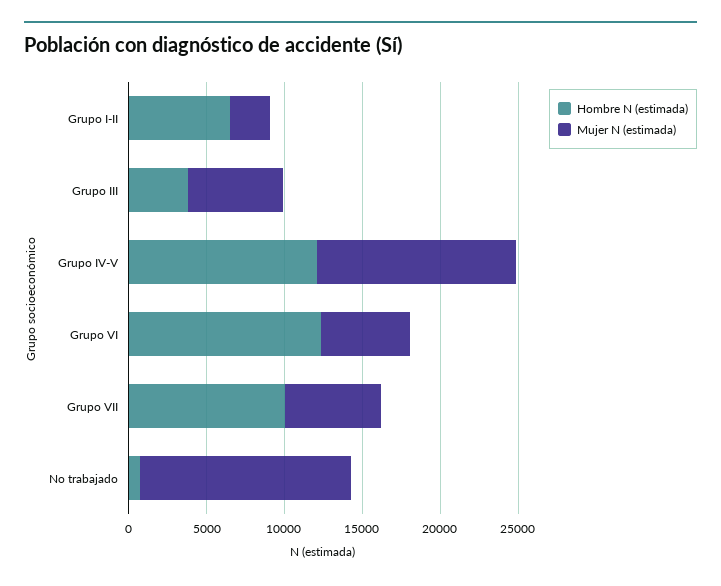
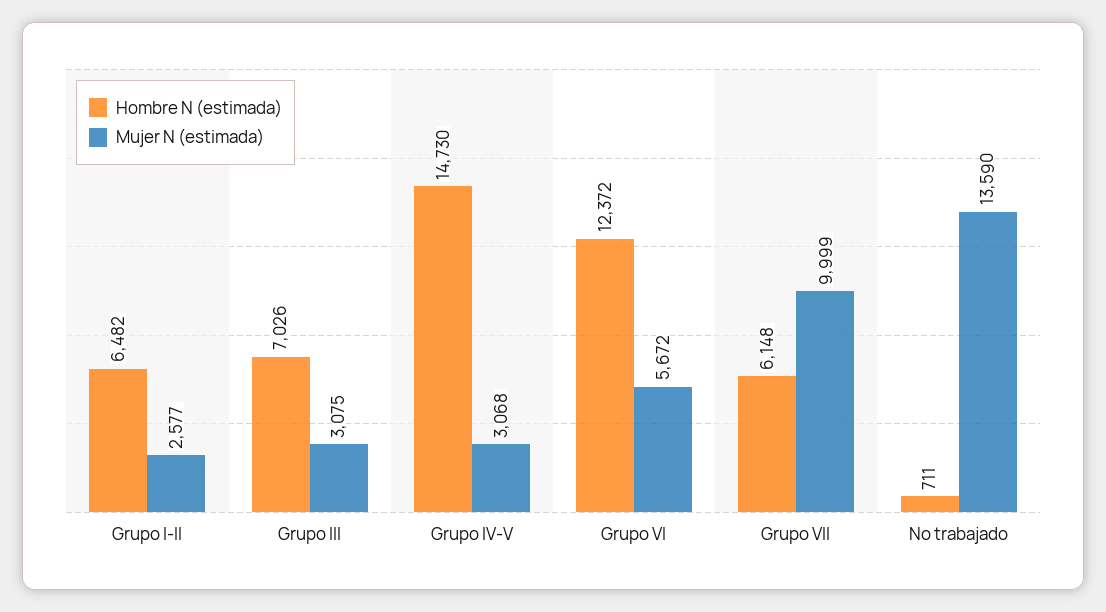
  {
    "Hombre N (estimada)": {
      "Grupo I-II": 6482,
-     "Grupo III": 4000,
+     "Grupo III": 7026,
-     "Grupo IV-V": 12000,
+     "Grupo IV-V": 14730,
      "Grupo VI": 12372,
-     "Grupo VII": 10000,
+     "Grupo VII": 6148,
      "No trabajado": 711
    },
    "Mujer N (estimada)": {
      "Grupo I-II": 2577,
-     "Grupo III": 6000,
+     "Grupo III": 3075,
-     "Grupo IV-V": 13000,
+     "Grupo IV-V": 3068,
      "Grupo VI": 5672,
-     "Grupo VII": 6000,
+     "Grupo VII": 9999,
      "No trabajado": 13590
    }
  }

